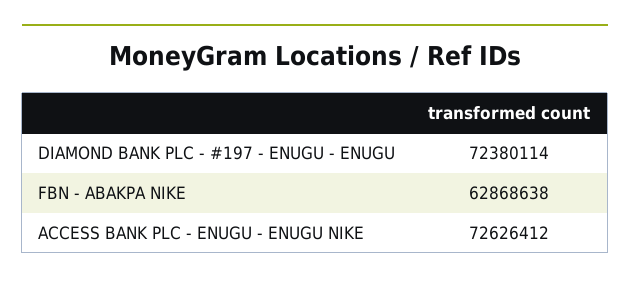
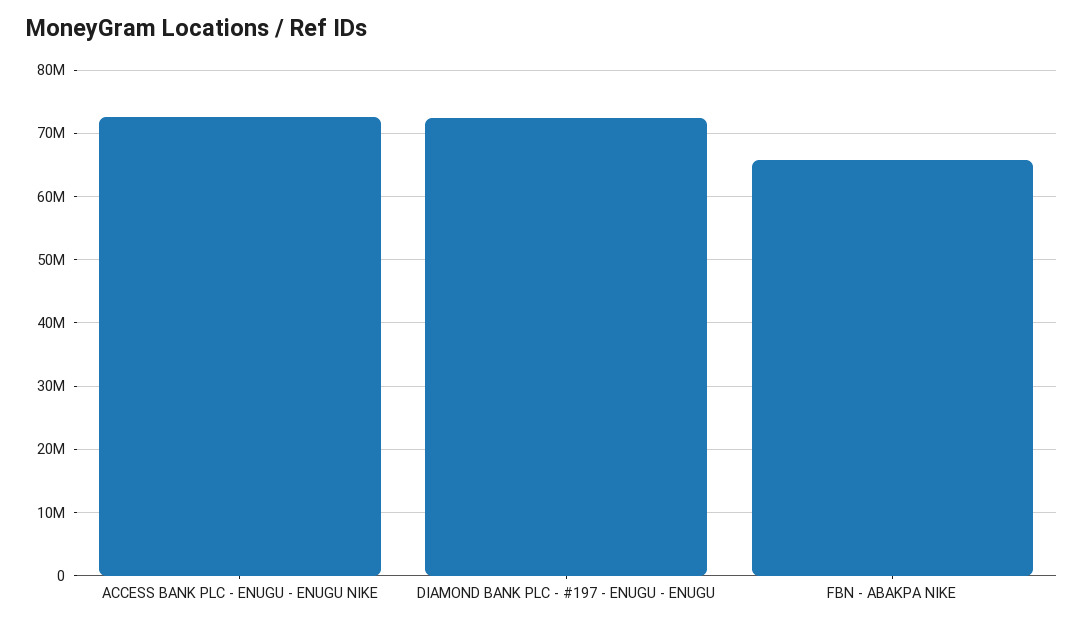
  {
    "DIAMOND BANK PLC - #197 - ENUGU - ENUGU": 72380114,
-   "FBN - ABAKPA NIKE": 62868638,
+   "FBN - ABAKPA NIKE": 66000000,
    "ACCESS BANK PLC - ENUGU - ENUGU NIKE": 72626412
  }

